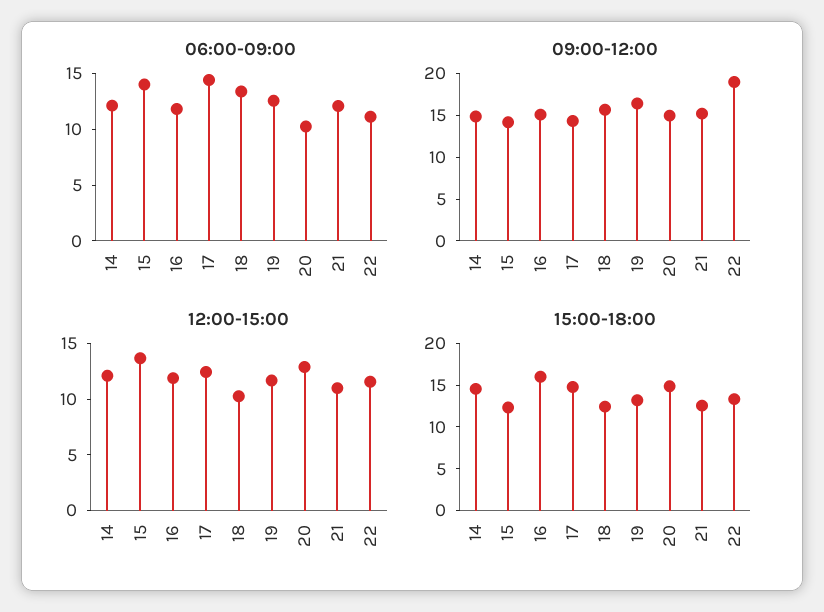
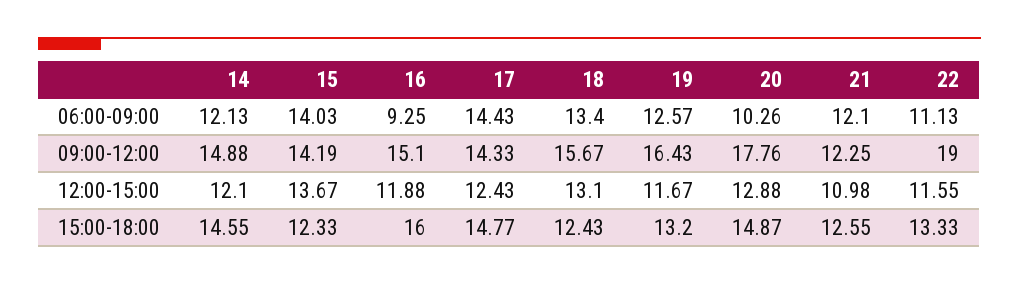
  {
    "06:00-09:00": {
      "14": 12.13,
      "15": 14.03,
-     "16": 12,
+     "16": 9.25,
      "17": 14.43,
      "18": 13.4,
      "19": 12.57,
      "20": 10.26,
      "21": 12.1,
      "22": 11.13
    },
    "09:00-12:00": {
      "14": 14.88,
      "15": 14.19,
      "16": 15.1,
      "17": 14.33,
      "18": 15.67,
      "19": 16.43,
-     "20": 15,
+     "20": 17.76,
-     "21": 15,
+     "21": 12.25,
      "22": 19
    },
    "12:00-15:00": {
      "14": 12.1,
      "15": 13.67,
      "16": 11.88,
      "17": 12.43,
-     "18": 10,
+     "18": 13.1,
      "19": 11.67,
      "20": 12.88,
      "21": 10.98,
      "22": 11.55
    },
    "15:00-18:00": {
      "14": 14.55,
      "15": 12.33,
      "16": 16,
      "17": 14.77,
      "18": 12.43,
      "19": 13.2,
      "20": 14.87,
      "21": 12.55,
      "22": 13.33
    }
  }

